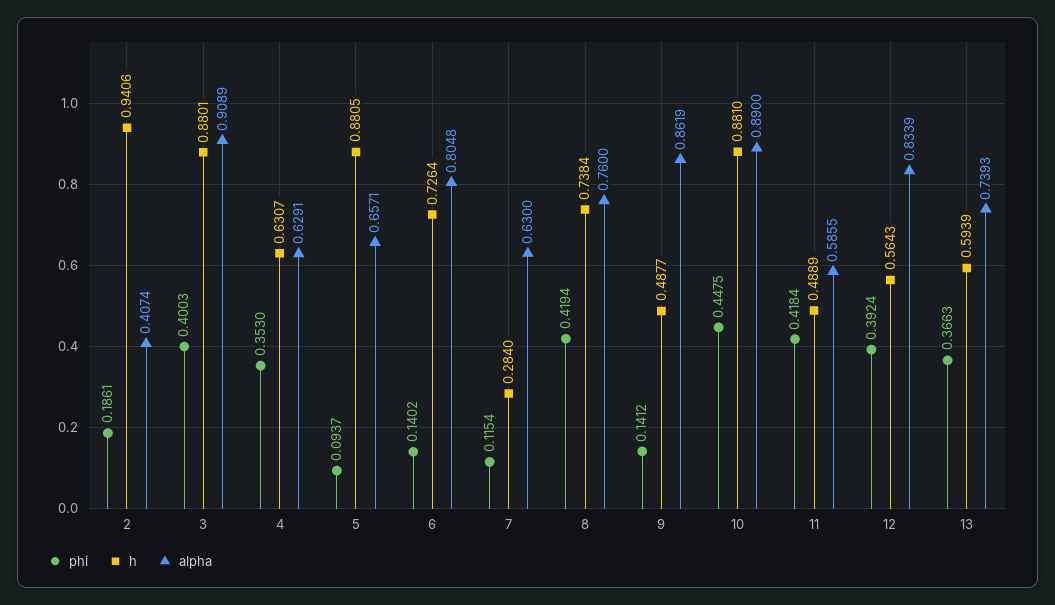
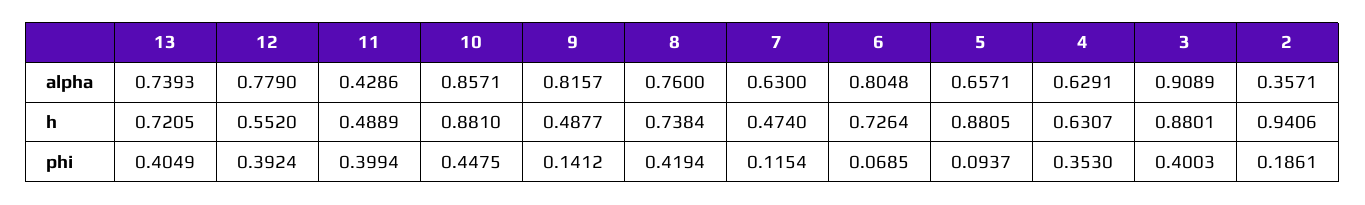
  {
    "phi": {
      "2": 0.1861,
      "3": 0.4003,
      "4": 0.353,
      "5": 0.0937,
-     "6": 0.1402,
+     "6": 0.0685,
      "7": 0.1154,
      "8": 0.4194,
      "9": 0.1412,
      "10": 0.4475,
-     "11": 0.4184,
+     "11": 0.3994,
      "12": 0.3924,
-     "13": 0.3663
+     "13": 0.4049
    },
    "h": {
      "2": 0.9406,
      "3": 0.8801,
      "4": 0.6307,
      "5": 0.8805,
      "6": 0.7264,
-     "7": 0.284,
+     "7": 0.474,
      "8": 0.7384,
      "9": 0.4877,
      "10": 0.881,
      "11": 0.4889,
-     "12": 0.5643,
+     "12": 0.552,
-     "13": 0.5939
+     "13": 0.7205
    },
    "alpha": {
-     "2": 0.4074,
+     "2": 0.3571,
      "3": 0.9089,
      "4": 0.6291,
      "5": 0.6571,
      "6": 0.8048,
      "7": 0.63,
      "8": 0.76,
-     "9": 0.8619,
+     "9": 0.8157,
-     "10": 0.89,
+     "10": 0.8571,
-     "11": 0.5855,
+     "11": 0.4286,
-     "12": 0.8339,
+     "12": 0.779,
      "13": 0.7393
    }
  }

